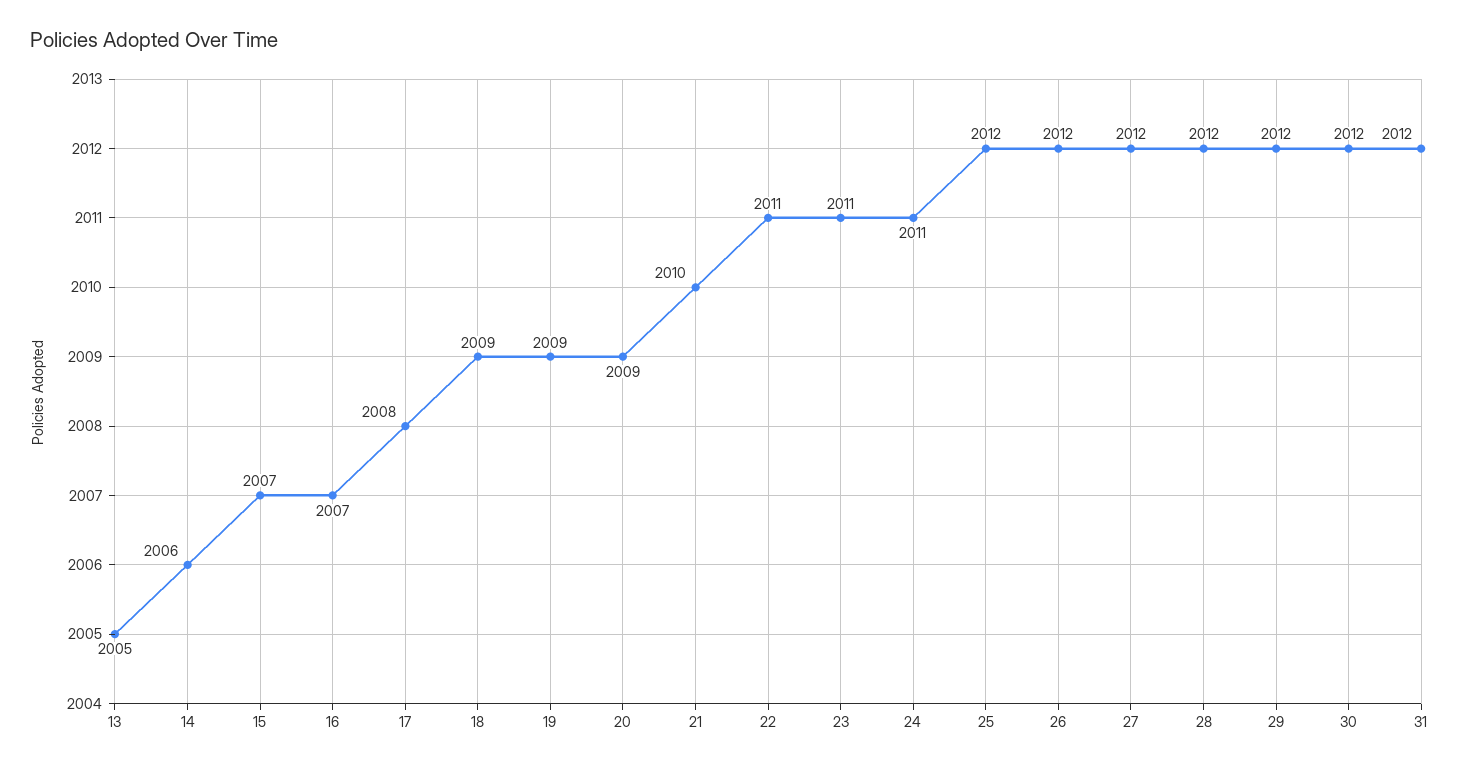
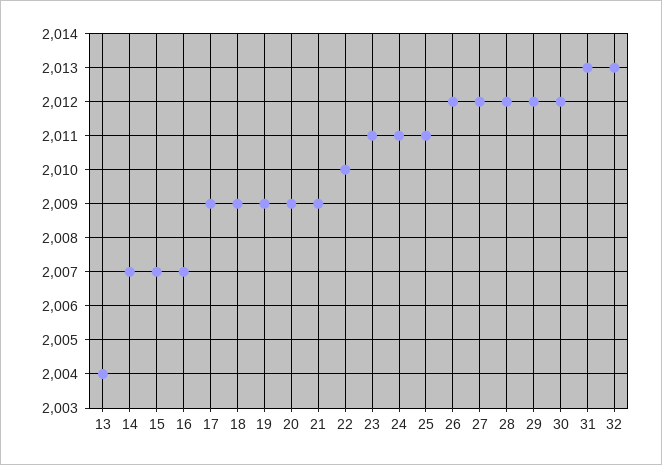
  {
-   "13": 2005,
+   "13": 2004,
-   "14": 2006,
+   "14": 2007,
    "15": 2007,
    "16": 2007,
-   "17": 2008,
+   "17": 2009,
    "18": 2009,
    "19": 2009,
    "20": 2009,
-   "21": 2010,
+   "21": 2009,
-   "22": 2011,
+   "22": 2010,
    "23": 2011,
    "24": 2011,
-   "25": 2012,
+   "25": 2011,
    "26": 2012,
    "27": 2012,
    "28": 2012,
    "29": 2012,
    "30": 2012,
-   "31": 2012
+   "31": 2013,
+   "32": 2013
  }

